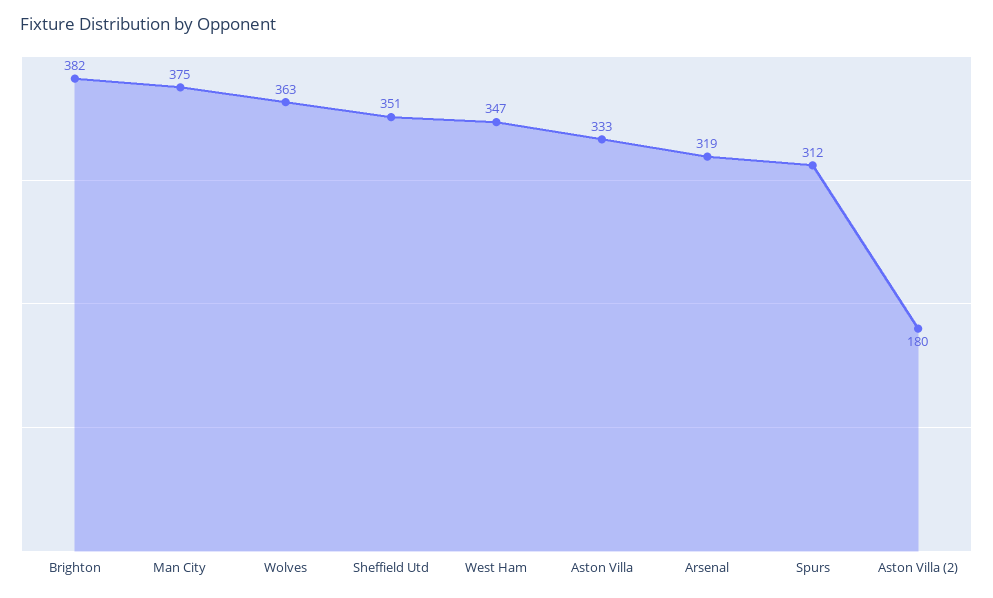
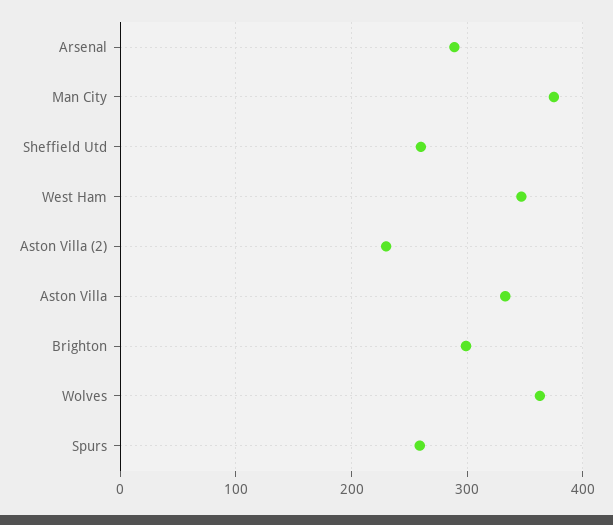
  {
-   "Brighton": 382,
+   "Brighton": 300,
    "Man City": 375,
    "Wolves": 363,
-   "Sheffield Utd": 351,
+   "Sheffield Utd": 260,
    "West Ham": 347,
    "Aston Villa": 333,
-   "Arsenal": 319,
+   "Arsenal": 290,
-   "Spurs": 312,
+   "Spurs": 260,
-   "Aston Villa (2)": 180
+   "Aston Villa (2)": 230
  }

